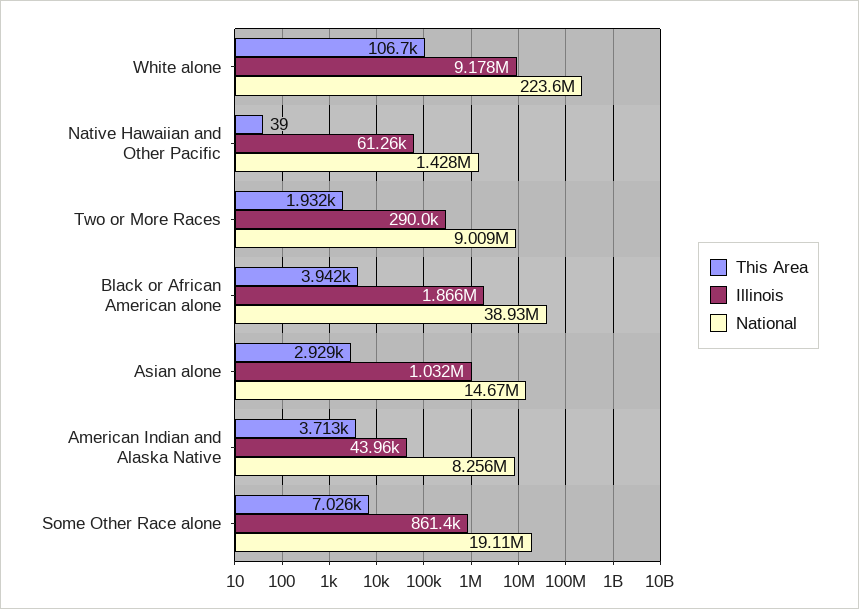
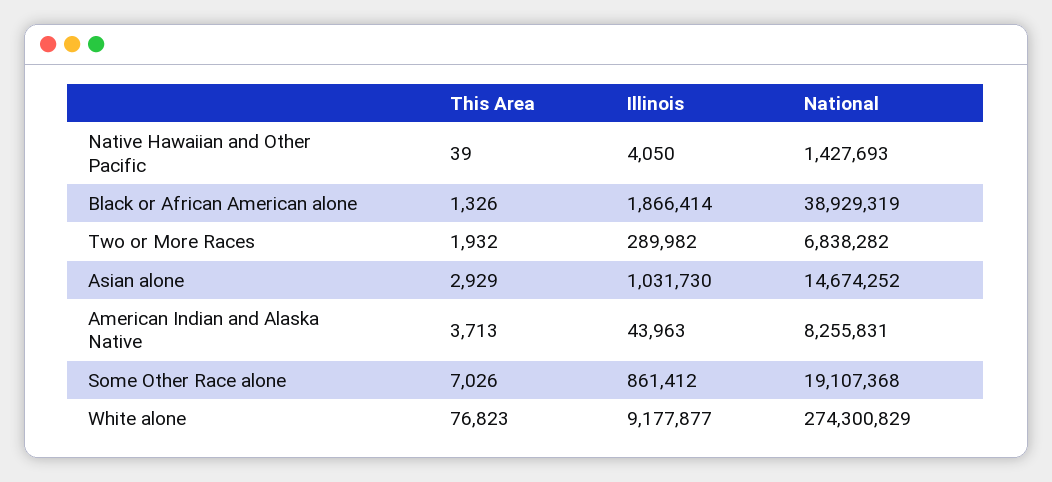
  {
    "This Area": {
-     "White alone": 106700,
+     "White alone": 76823,
      "Native Hawaiian and Other Pacific": 39,
      "Two or More Races": 1932,
-     "Black or African American alone": 3942,
+     "Black or African American alone": 1326,
      "Asian alone": 2929,
      "American Indian and Alaska Native": 3713,
      "Some Other Race alone": 7026
    },
    "Illinois": {
      "White alone": 9177877,
-     "Native Hawaiian and Other Pacific": 61260,
+     "Native Hawaiian and Other Pacific": 4050,
      "Two or More Races": 289982,
      "Black or African American alone": 1866414,
      "Asian alone": 1031730,
      "American Indian and Alaska Native": 43963,
      "Some Other Race alone": 861412
    },
    "National": {
-     "White alone": 223600000,
+     "White alone": 274300829,
      "Native Hawaiian and Other Pacific": 1427693,
-     "Two or More Races": 9009000,
+     "Two or More Races": 6838282,
      "Black or African American alone": 38929319,
      "Asian alone": 14674252,
      "American Indian and Alaska Native": 8255831,
      "Some Other Race alone": 19107368
    }
  }

